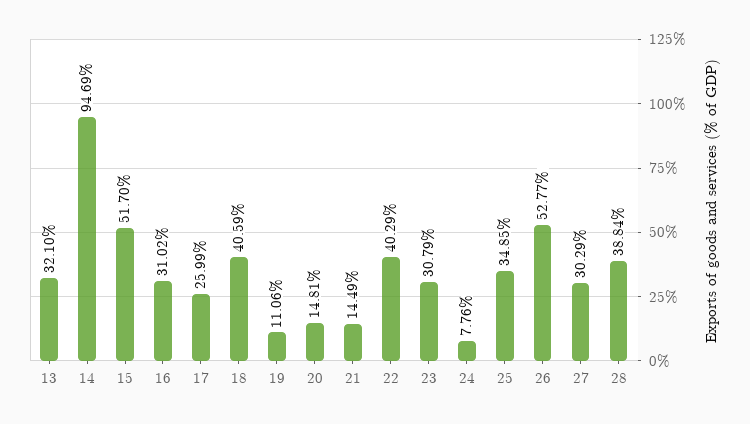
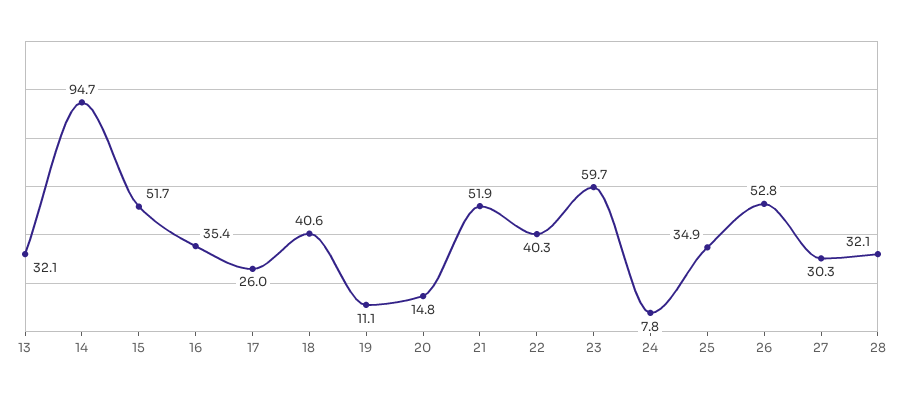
  {
    "13": 32.1,
    "14": 94.69,
    "15": 51.7,
-   "16": 31.02,
+   "16": 35.4,
    "17": 25.99,
    "18": 40.59,
    "19": 11.06,
    "20": 14.81,
-   "21": 14.49,
+   "21": 51.9,
    "22": 40.29,
-   "23": 30.79,
+   "23": 59.7,
    "24": 7.76,
    "25": 34.85,
    "26": 52.77,
    "27": 30.29,
-   "28": 38.84
+   "28": 32.1
  }

